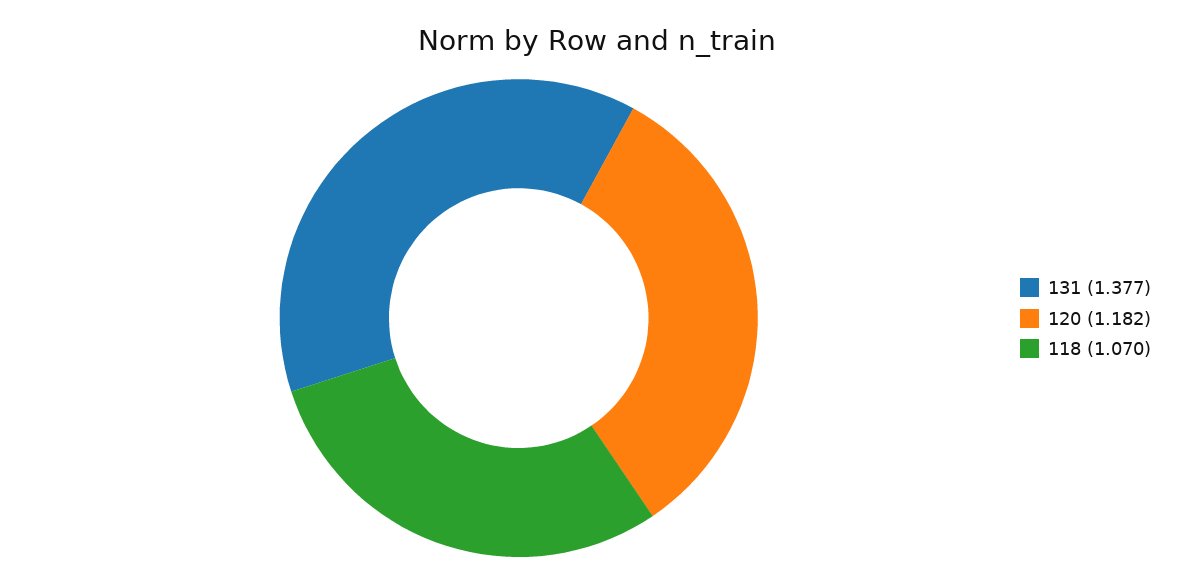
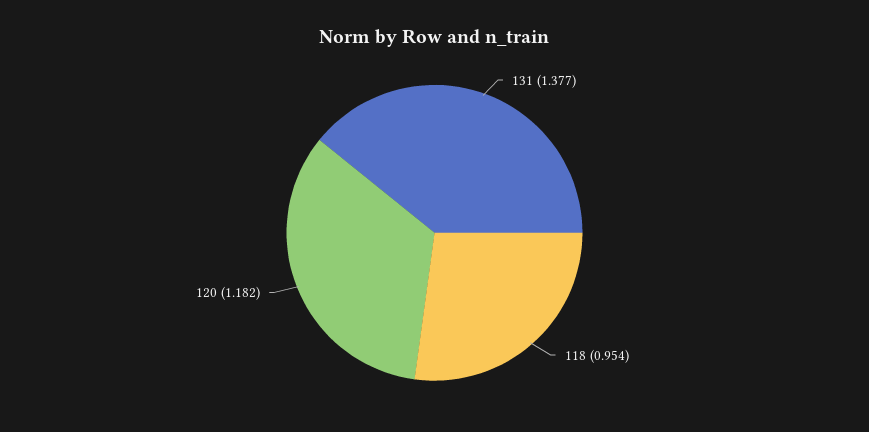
  {
    "131": 1.377,
    "120": 1.182,
-   "118": 1.07
+   "118": 0.954
  }

